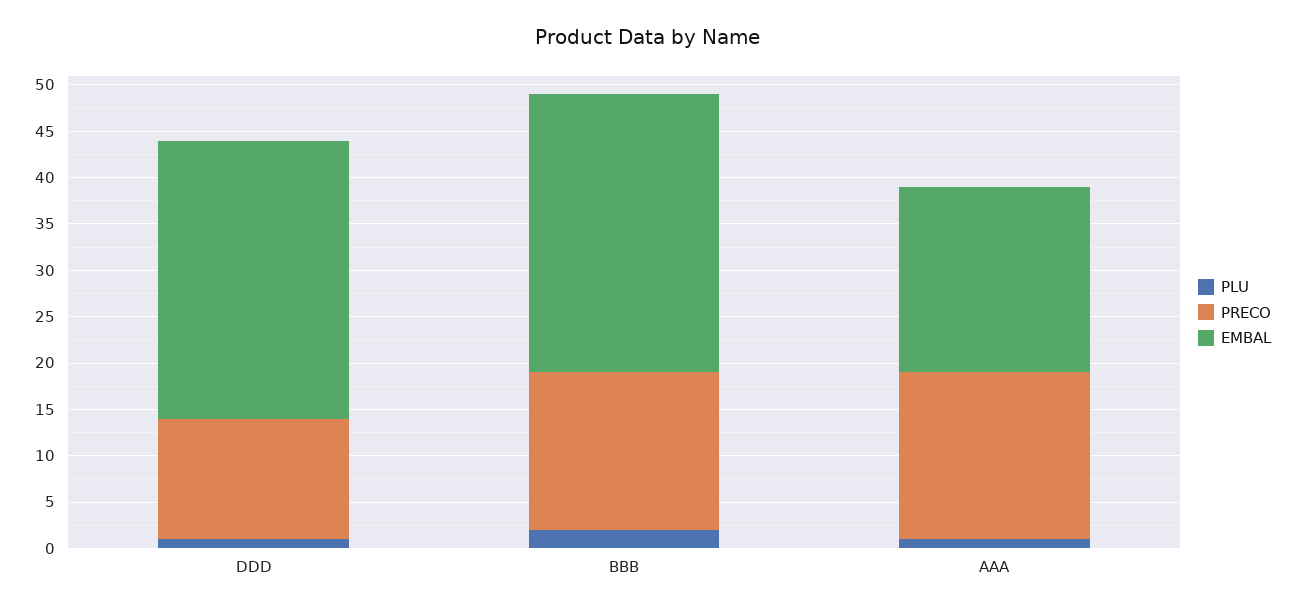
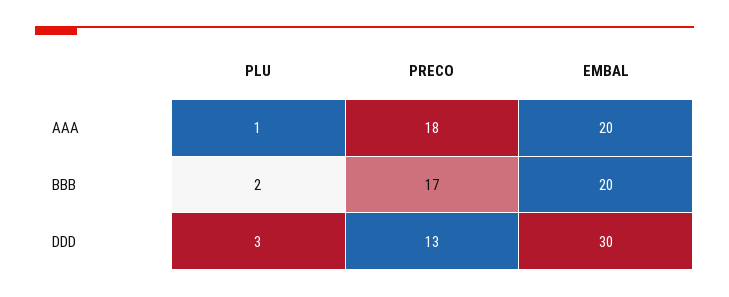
  {
    "PLU": {
-     "DDD": 1,
+     "DDD": 3,
      "BBB": 2,
      "AAA": 1
    },
    "PRECO": {
      "DDD": 13,
      "BBB": 17,
      "AAA": 18
    },
    "EMBAL": {
      "DDD": 30,
-     "BBB": 30,
+     "BBB": 20,
      "AAA": 20
    }
  }

